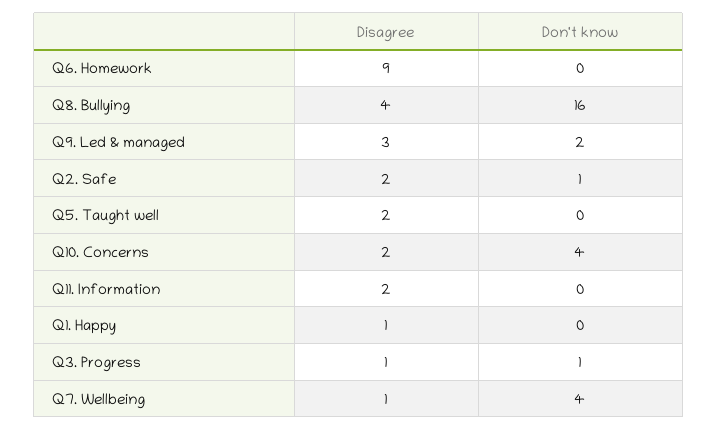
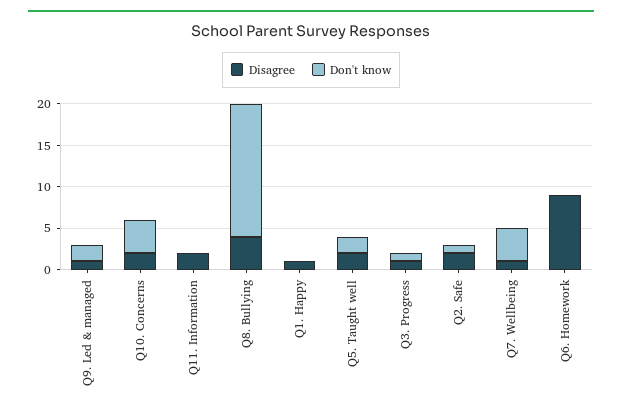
  {
    "Disagree": {
      "Q6. Homework": 9,
      "Q8. Bullying": 4,
-     "Q9. Led & managed": 3,
+     "Q9. Led & managed": 1,
      "Q2. Safe": 2,
      "Q5. Taught well": 2,
      "Q10. Concerns": 2,
      "Q11. Information": 2,
      "Q1. Happy": 1,
      "Q3. Progress": 1,
      "Q7. Wellbeing": 1
    },
    "Don't know": {
      "Q6. Homework": 0,
      "Q8. Bullying": 16,
      "Q9. Led & managed": 2,
      "Q2. Safe": 1,
-     "Q5. Taught well": 0,
+     "Q5. Taught well": 2,
      "Q10. Concerns": 4,
      "Q11. Information": 0,
      "Q1. Happy": 0,
      "Q3. Progress": 1,
      "Q7. Wellbeing": 4
    }
  }

